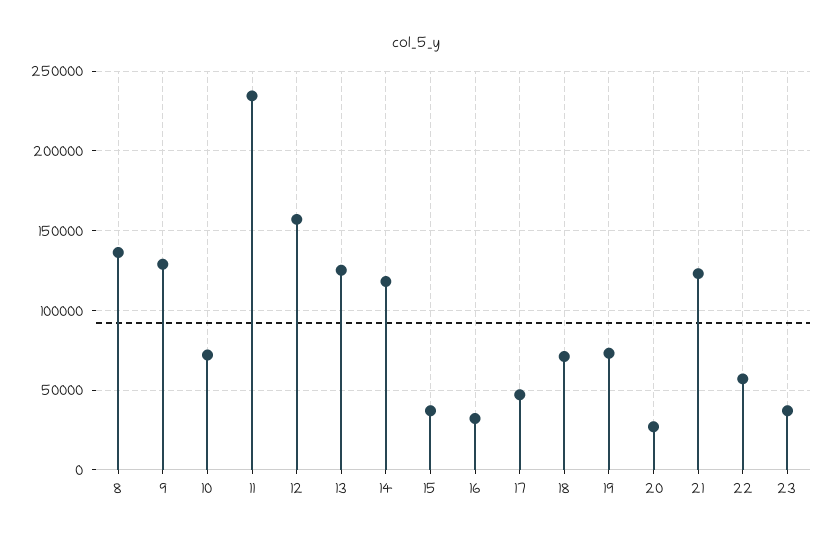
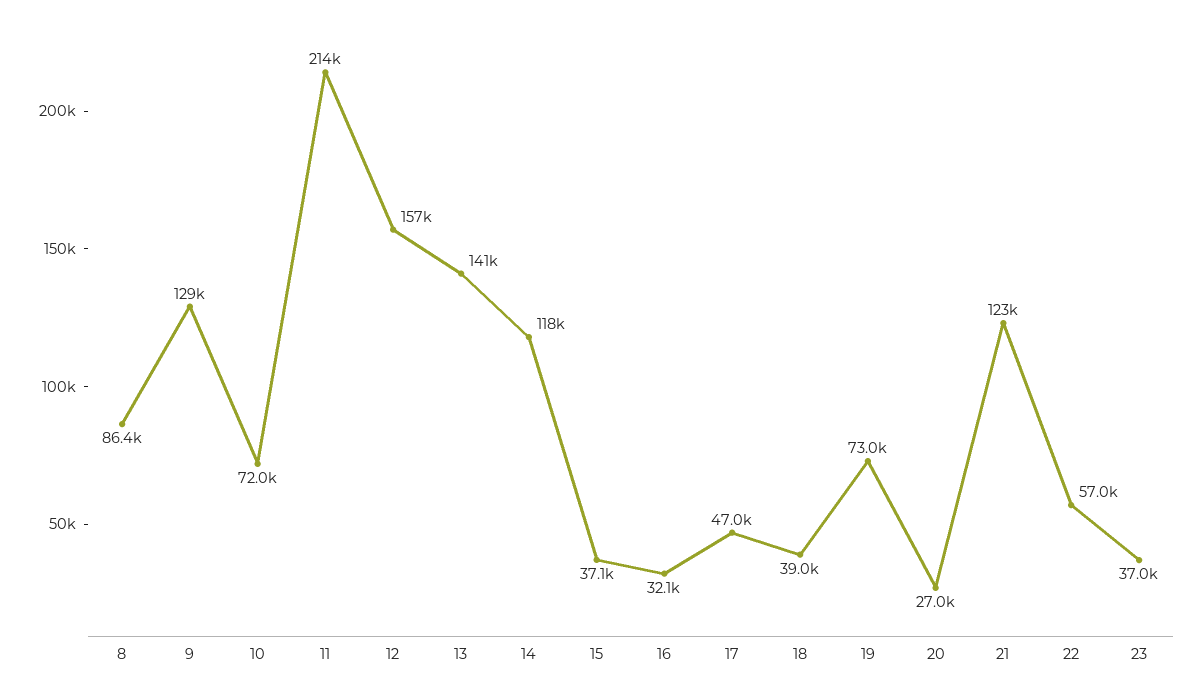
  {
-   "8": 135000,
+   "8": 86400,
    "9": 129000,
    "10": 72000,
-   "11": 235000,
+   "11": 214000,
    "12": 157000,
-   "13": 125000,
+   "13": 141000,
    "14": 118000,
    "15": 37100,
    "16": 32100,
    "17": 47000,
-   "18": 70000,
+   "18": 39000,
    "19": 73000,
    "20": 27000,
    "21": 123000,
    "22": 57000,
    "23": 37000
  }

